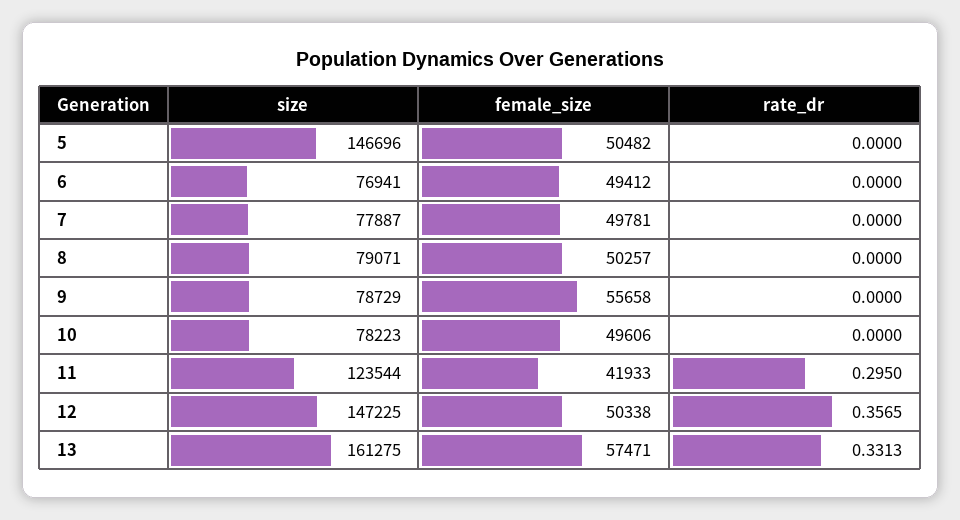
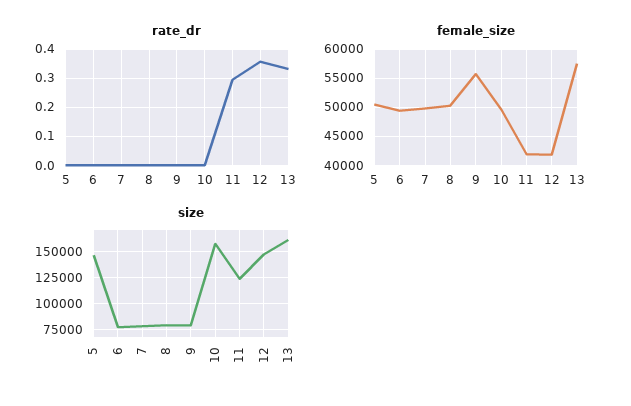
  {
    "size": {
      "5": 146696,
      "6": 76941,
      "7": 77887,
      "8": 79071,
      "9": 78729,
-     "10": 78223,
+     "10": 150000,
      "11": 123544,
      "12": 147225,
      "13": 161275
    },
    "female_size": {
      "5": 50482,
      "6": 49412,
      "7": 49781,
      "8": 50257,
      "9": 55658,
      "10": 49606,
      "11": 41933,
-     "12": 50338,
+     "12": 42500,
      "13": 57471
    },
    "rate_dr": {
      "5": 0,
      "6": 0,
      "7": 0,
      "8": 0,
      "9": 0,
      "10": 0,
      "11": 0.295,
      "12": 0.3565,
      "13": 0.3313
    }
  }

